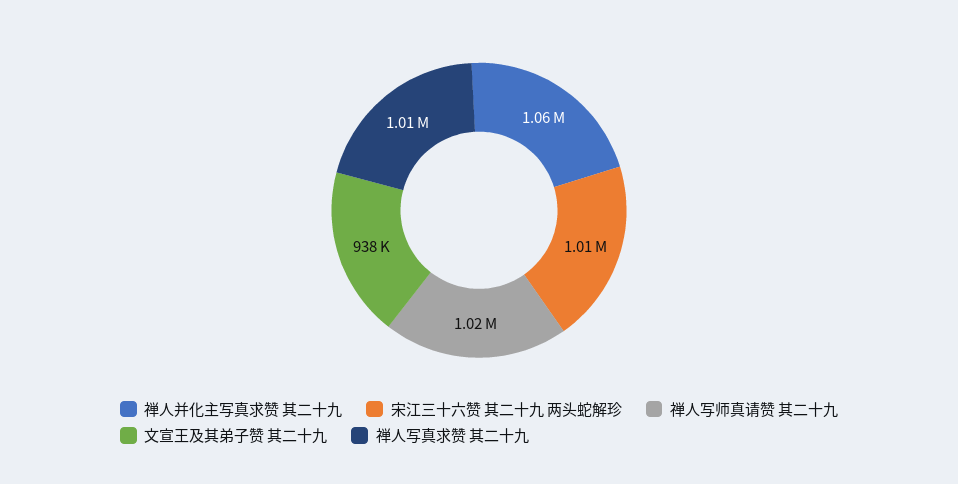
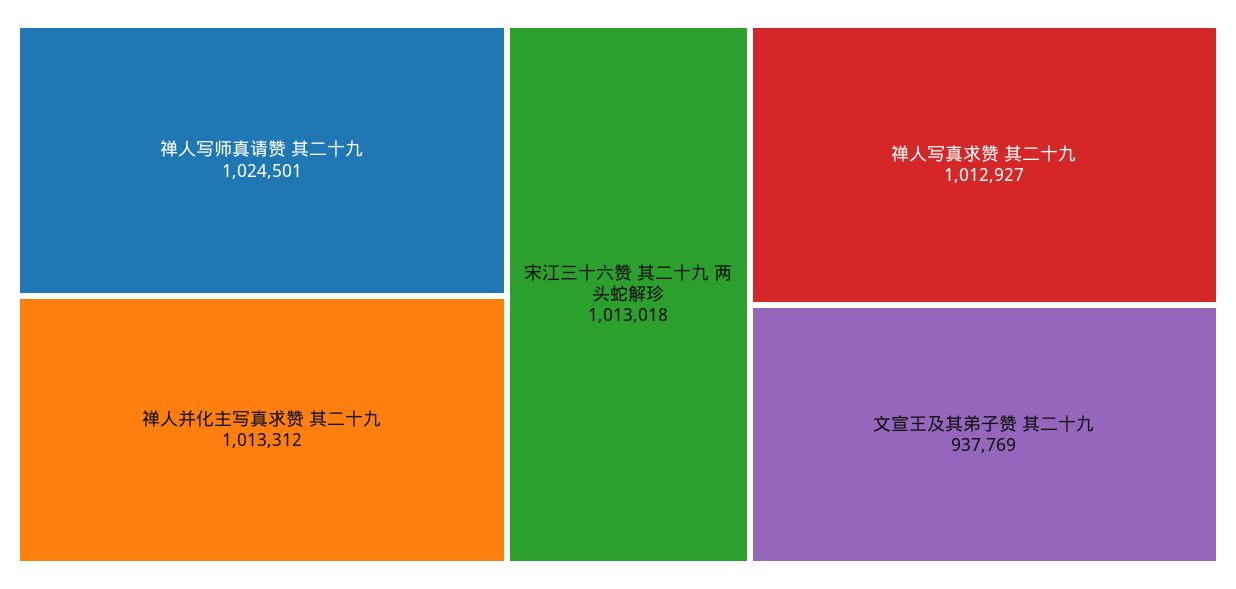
  {
-   "禅人并化主写真求赞 其二十九": 1060000,
+   "禅人并化主写真求赞 其二十九": 1013312,
    "宋江三十六赞 其二十九 两头蛇解珍": 1013018,
    "禅人写师真请赞 其二十九": 1024501,
    "文宣王及其弟子赞 其二十九": 937769,
    "禅人写真求赞 其二十九": 1012927
  }

